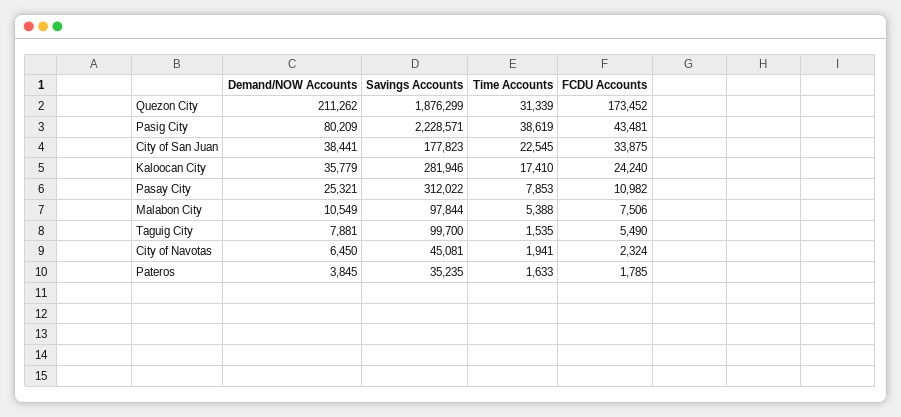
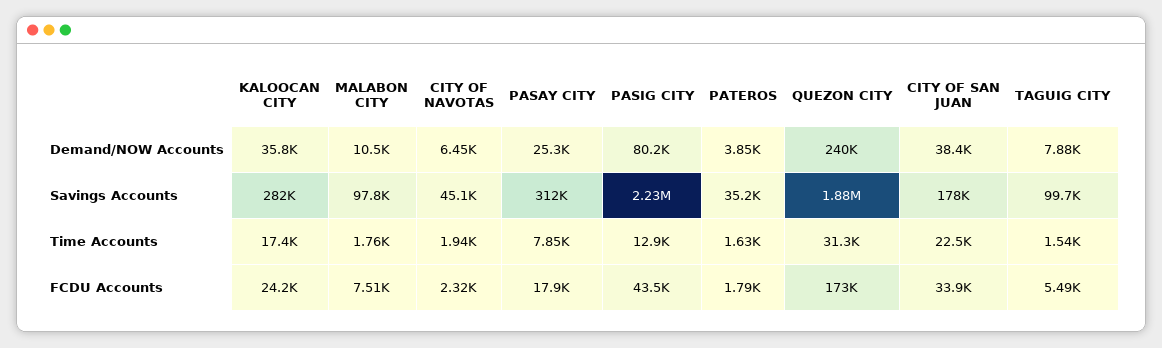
  {
    "Demand/NOW Accounts": {
-     "Quezon City": 211262,
+     "Quezon City": 240000,
      "Pasig City": 80209,
      "City of San Juan": 38441,
      "Kaloocan City": 35779,
      "Pasay City": 25321,
      "Malabon City": 10549,
      "Taguig City": 7881,
      "City of Navotas": 6450,
      "Pateros": 3845
    },
    "Savings Accounts": {
      "Quezon City": 1876299,
      "Pasig City": 2228571,
      "City of San Juan": 177823,
      "Kaloocan City": 281946,
      "Pasay City": 312022,
      "Malabon City": 97844,
      "Taguig City": 99700,
      "City of Navotas": 45081,
      "Pateros": 35235
    },
    "Time Accounts": {
      "Quezon City": 31339,
-     "Pasig City": 38619,
+     "Pasig City": 12900,
      "City of San Juan": 22545,
      "Kaloocan City": 17410,
      "Pasay City": 7853,
-     "Malabon City": 5388,
+     "Malabon City": 1760,
      "Taguig City": 1535,
      "City of Navotas": 1941,
      "Pateros": 1633
    },
    "FCDU Accounts": {
      "Quezon City": 173452,
      "Pasig City": 43481,
      "City of San Juan": 33875,
      "Kaloocan City": 24240,
-     "Pasay City": 10982,
+     "Pasay City": 17900,
      "Malabon City": 7506,
      "Taguig City": 5490,
      "City of Navotas": 2324,
      "Pateros": 1785
    }
  }

